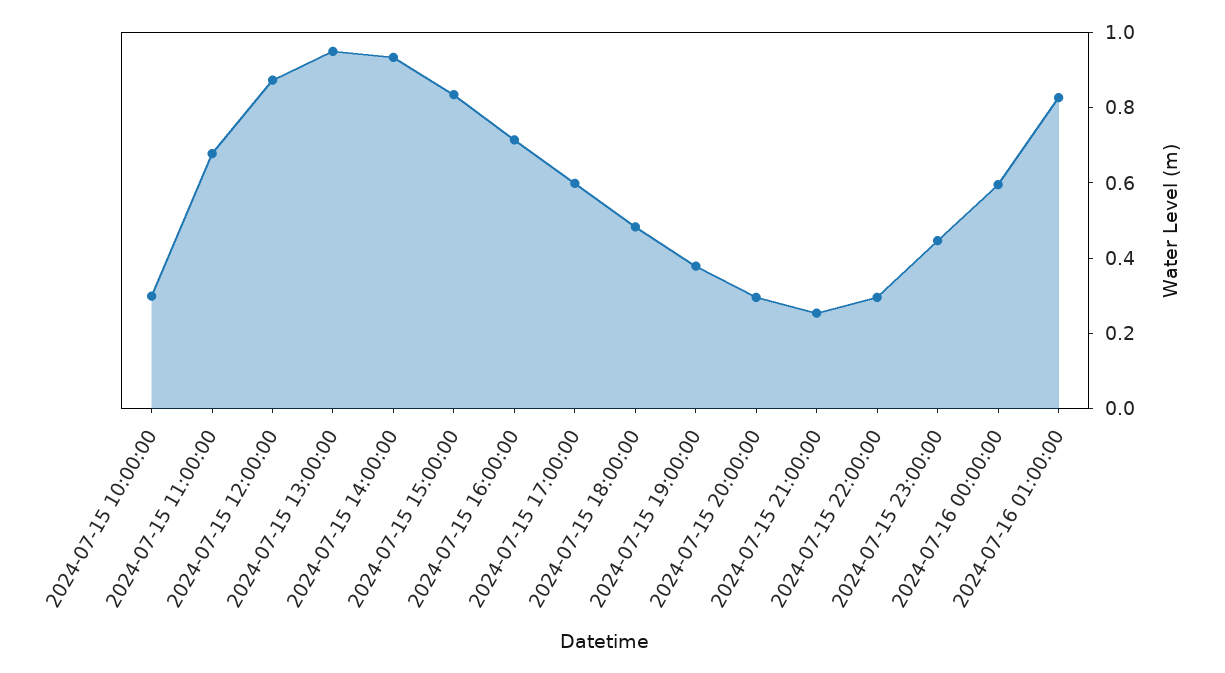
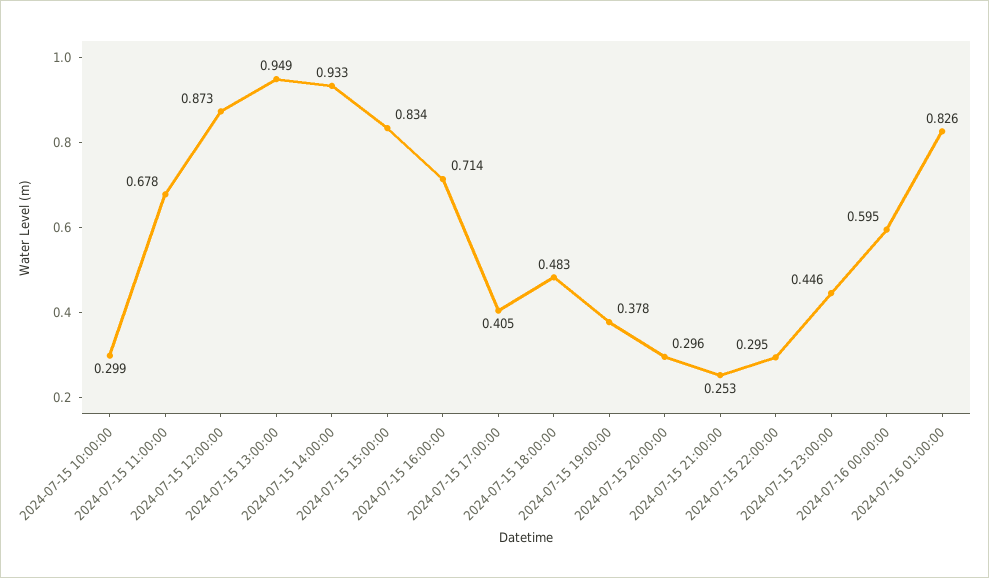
  {
    "2024-07-15 10:00:00": 0.299,
    "2024-07-15 11:00:00": 0.678,
    "2024-07-15 12:00:00": 0.873,
    "2024-07-15 13:00:00": 0.949,
    "2024-07-15 14:00:00": 0.933,
    "2024-07-15 15:00:00": 0.834,
    "2024-07-15 16:00:00": 0.714,
-   "2024-07-15 17:00:00": 0.6,
+   "2024-07-15 17:00:00": 0.405,
    "2024-07-15 18:00:00": 0.483,
    "2024-07-15 19:00:00": 0.378,
    "2024-07-15 20:00:00": 0.296,
    "2024-07-15 21:00:00": 0.253,
    "2024-07-15 22:00:00": 0.295,
    "2024-07-15 23:00:00": 0.446,
    "2024-07-16 00:00:00": 0.595,
    "2024-07-16 01:00:00": 0.826
  }

